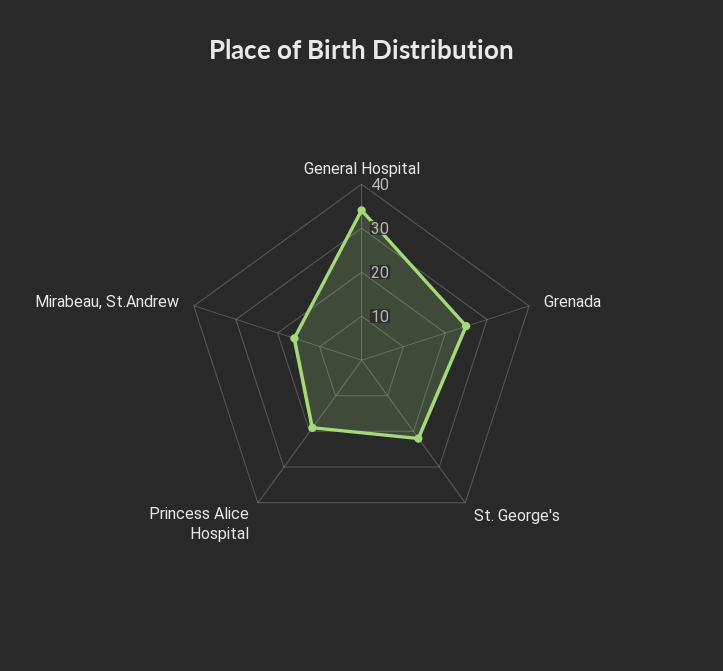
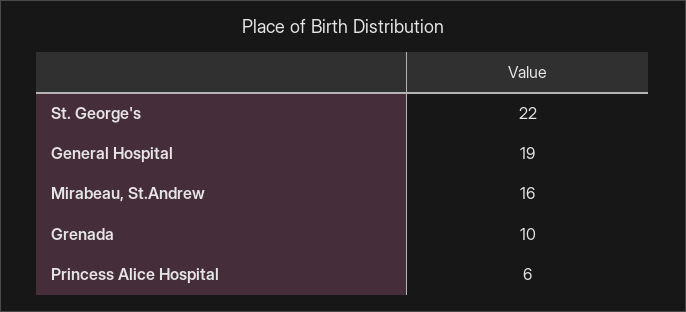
  {
-   "General Hospital": 35,
+   "General Hospital": 19,
-   "Grenada": 25,
+   "Grenada": 10,
    "St. George's": 22,
-   "Princess Alice Hospital": 20,
+   "Princess Alice Hospital": 6,
    "Mirabeau, St.Andrew": 16
  }

